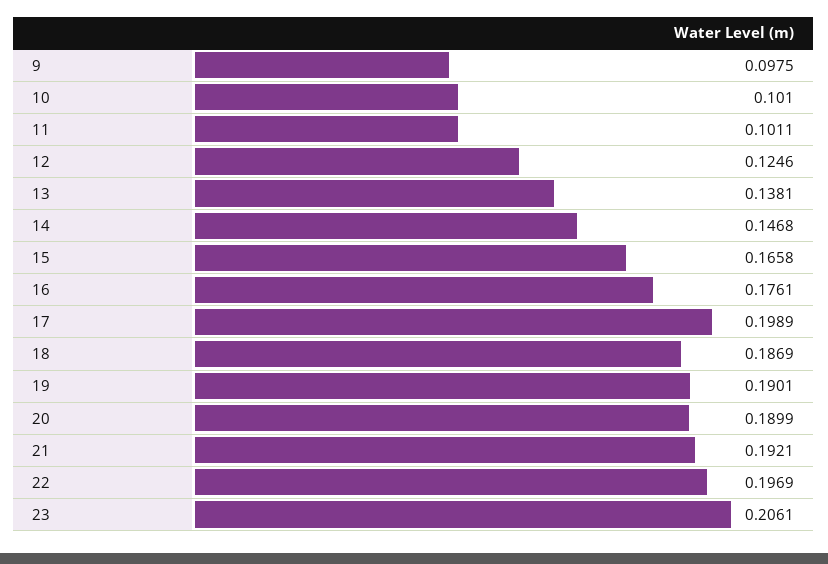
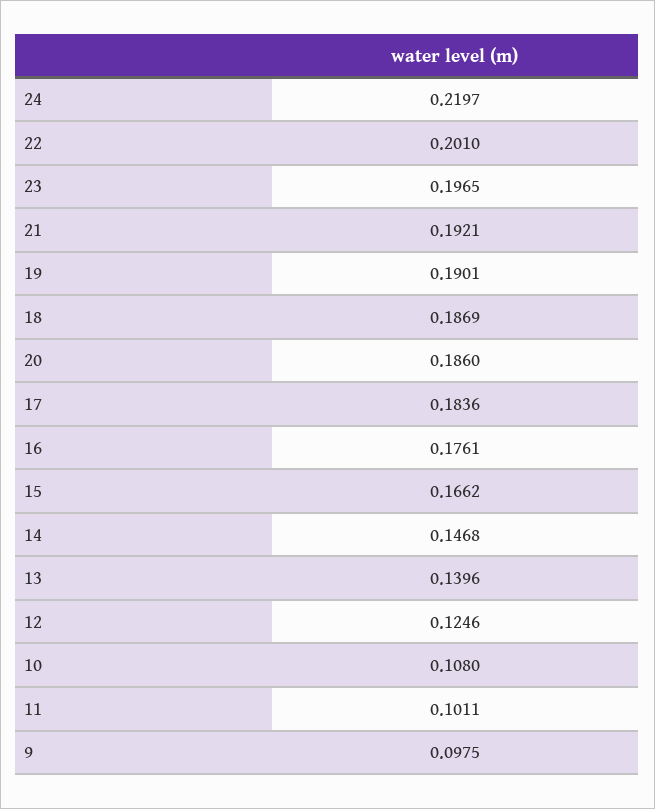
  {
    "9": 0.0975,
-   "10": 0.101,
+   "10": 0.108,
    "11": 0.1011,
    "12": 0.1246,
-   "13": 0.1381,
+   "13": 0.1396,
    "14": 0.1468,
-   "15": 0.1658,
+   "15": 0.1662,
    "16": 0.1761,
-   "17": 0.1989,
+   "17": 0.1836,
    "18": 0.1869,
    "19": 0.1901,
-   "20": 0.1899,
+   "20": 0.186,
    "21": 0.1921,
-   "22": 0.1969,
+   "22": 0.201,
-   "23": 0.2061
+   "23": 0.1965,
+   "24": 0.2197
  }

